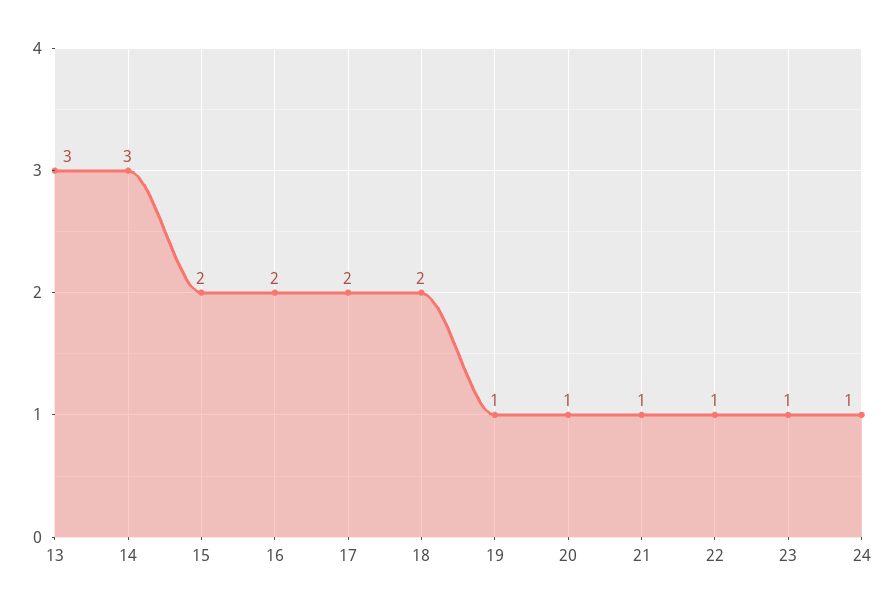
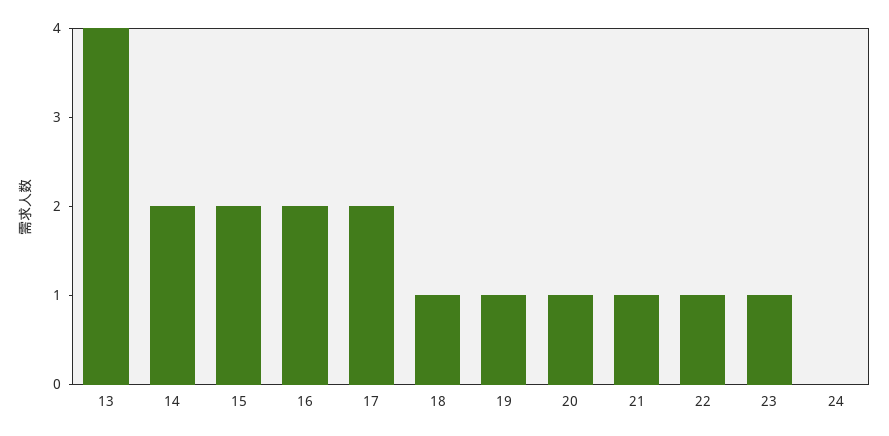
  {
-   "13": 3,
+   "13": 4,
-   "14": 3,
+   "14": 2,
    "15": 2,
    "16": 2,
    "17": 2,
-   "18": 2,
+   "18": 1,
    "19": 1,
    "20": 1,
    "21": 1,
    "22": 1,
    "23": 1,
-   "24": 1
+   "24": 0
  }

